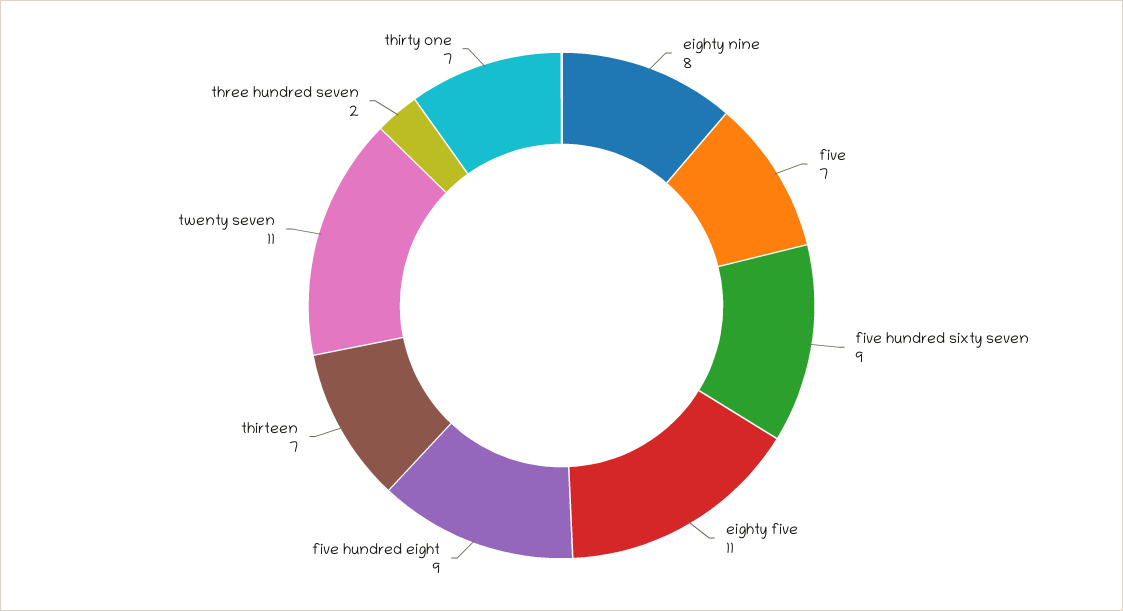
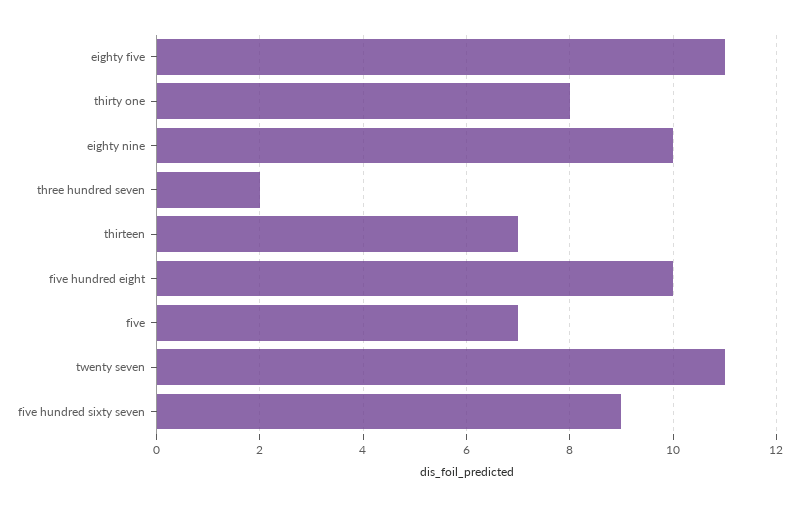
  {
-   "eighty nine": 8,
+   "eighty nine": 10,
    "five": 7,
    "five hundred sixty seven": 9,
    "eighty five": 11,
-   "five hundred eight": 9,
+   "five hundred eight": 10,
    "thirteen": 7,
    "twenty seven": 11,
    "three hundred seven": 2,
-   "thirty one": 7
+   "thirty one": 8
  }

